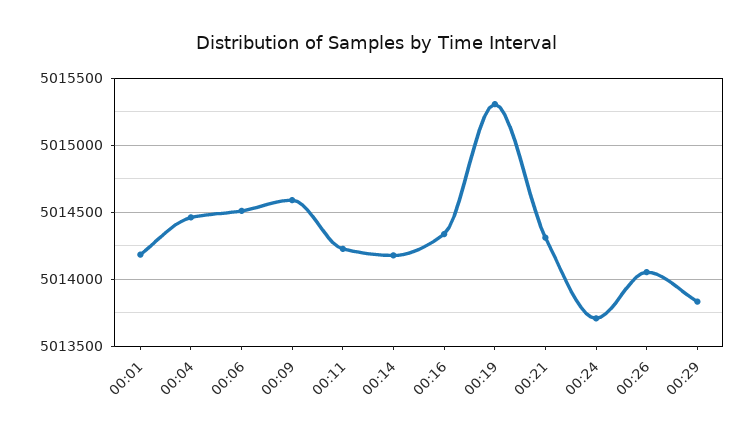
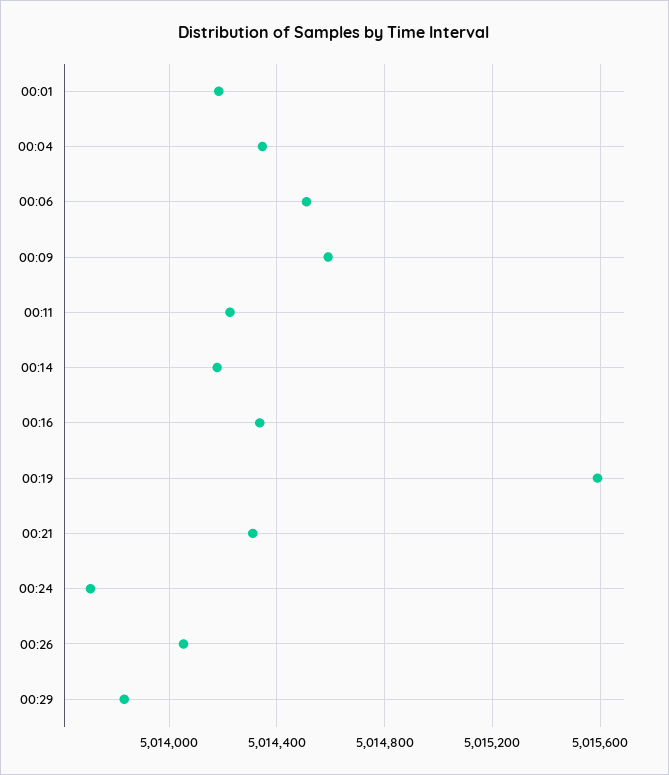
  {
    "00:01": 5014200,
-   "00:04": 5014450,
+   "00:04": 5014350,
    "00:06": 5014500,
    "00:09": 5014600,
    "00:11": 5014250,
    "00:14": 5014200,
    "00:16": 5014350,
-   "00:19": 5015300,
+   "00:19": 5015600,
    "00:21": 5014300,
    "00:24": 5013700,
    "00:26": 5014050,
    "00:29": 5013850
  }

